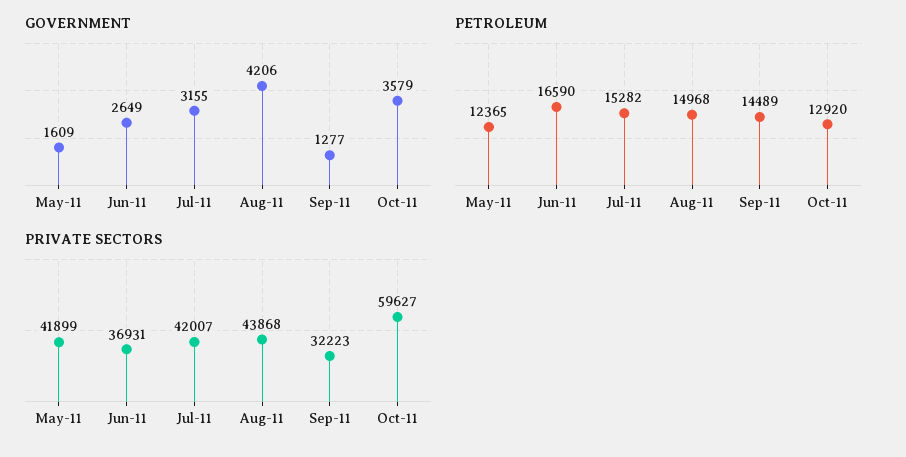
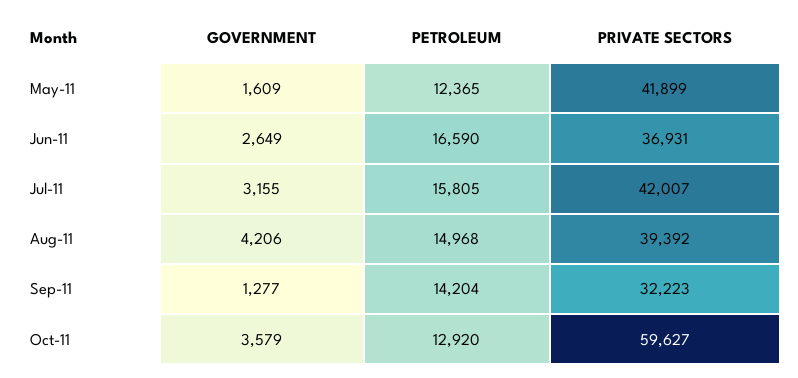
  {
    "GOVERNMENT": {
      "May-11": 1609,
      "Jun-11": 2649,
      "Jul-11": 3155,
      "Aug-11": 4206,
      "Sep-11": 1277,
      "Oct-11": 3579
    },
    "PETROLEUM": {
      "May-11": 12365,
      "Jun-11": 16590,
-     "Jul-11": 15282,
+     "Jul-11": 15805,
      "Aug-11": 14968,
-     "Sep-11": 14489,
+     "Sep-11": 14204,
      "Oct-11": 12920
    },
    "PRIVATE SECTORS": {
      "May-11": 41899,
      "Jun-11": 36931,
      "Jul-11": 42007,
-     "Aug-11": 43868,
+     "Aug-11": 39392,
      "Sep-11": 32223,
      "Oct-11": 59627
    }
  }

